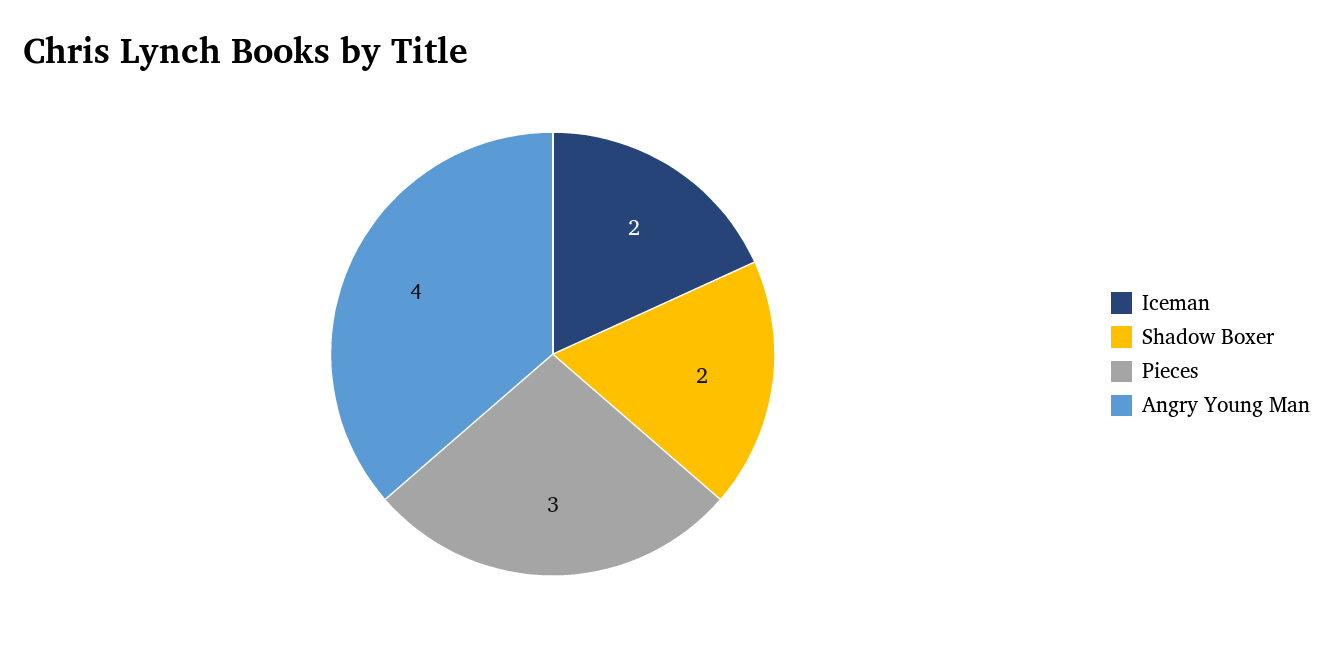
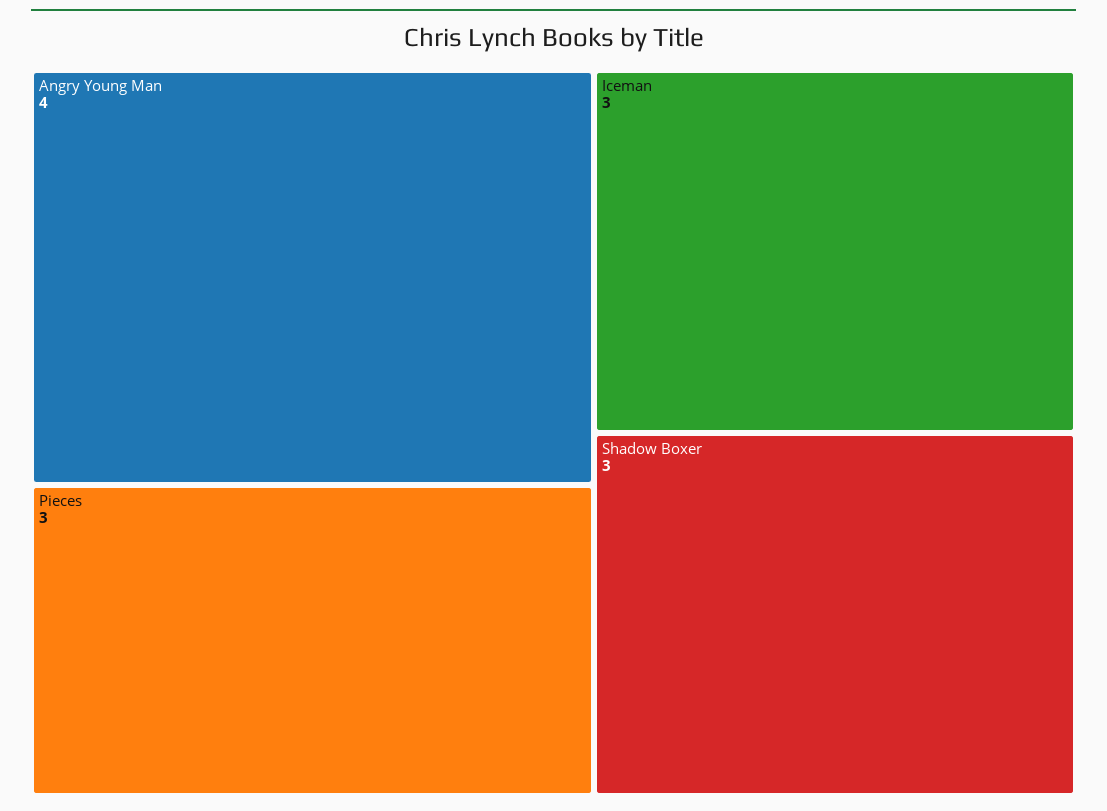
  {
-   "Iceman": 2,
+   "Iceman": 3,
-   "Shadow Boxer": 2,
+   "Shadow Boxer": 3,
    "Pieces": 3,
    "Angry Young Man": 4
  }

